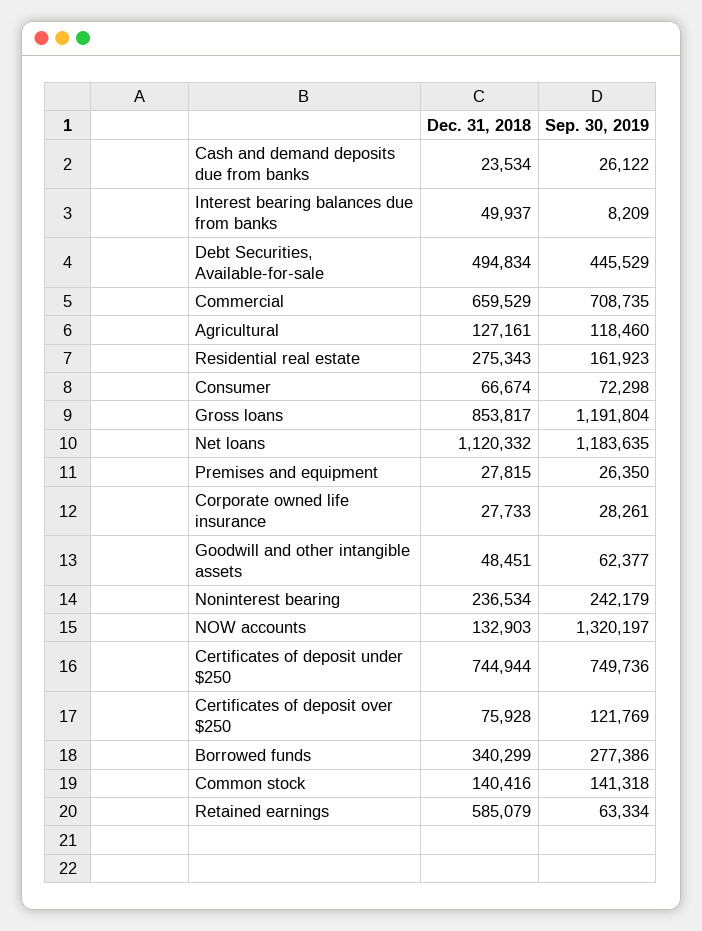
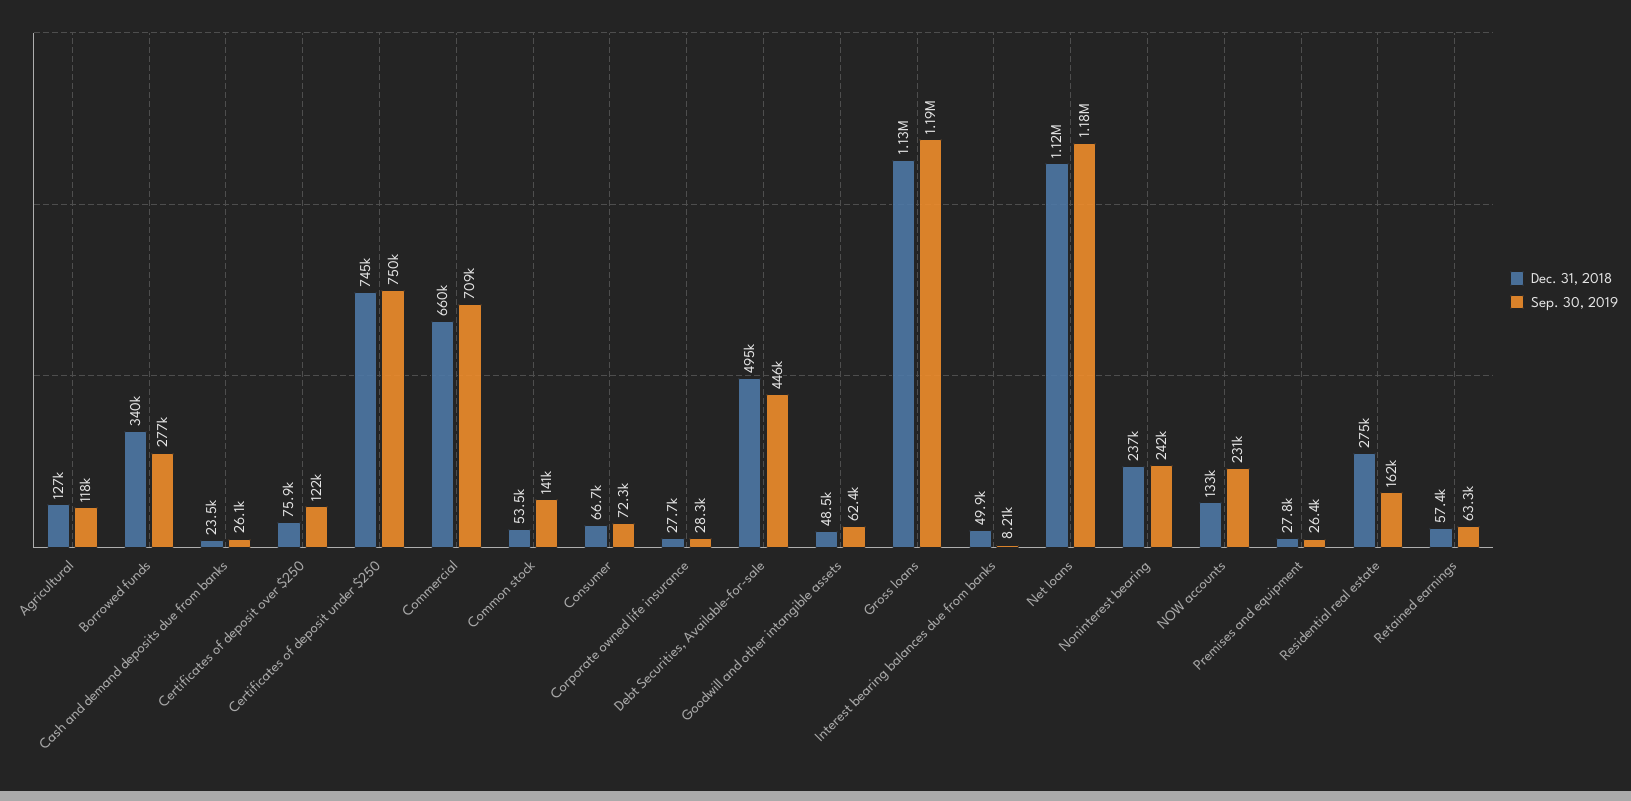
  {
    "Dec. 31, 2018": {
      "Cash and demand deposits due from banks": 23534,
      "Interest bearing balances due from banks": 49937,
      "Debt Securities, Available-for-sale": 494834,
      "Commercial": 659529,
      "Agricultural": 127161,
      "Residential real estate": 275343,
      "Consumer": 66674,
-     "Gross loans": 853817,
+     "Gross loans": 1130000,
      "Net loans": 1120332,
      "Premises and equipment": 27815,
      "Corporate owned life insurance": 27733,
      "Goodwill and other intangible assets": 48451,
      "Noninterest bearing": 236534,
      "NOW accounts": 132903,
      "Certificates of deposit under $250": 744944,
      "Certificates of deposit over $250": 75928,
      "Borrowed funds": 340299,
-     "Common stock": 140416,
+     "Common stock": 53500,
-     "Retained earnings": 585079
+     "Retained earnings": 57400
    },
    "Sep. 30, 2019": {
      "Cash and demand deposits due from banks": 26122,
      "Interest bearing balances due from banks": 8209,
      "Debt Securities, Available-for-sale": 445529,
      "Commercial": 708735,
      "Agricultural": 118460,
      "Residential real estate": 161923,
      "Consumer": 72298,
      "Gross loans": 1191804,
      "Net loans": 1183635,
      "Premises and equipment": 26350,
      "Corporate owned life insurance": 28261,
      "Goodwill and other intangible assets": 62377,
      "Noninterest bearing": 242179,
-     "NOW accounts": 1320197,
+     "NOW accounts": 231000,
      "Certificates of deposit under $250": 749736,
      "Certificates of deposit over $250": 121769,
      "Borrowed funds": 277386,
      "Common stock": 141318,
      "Retained earnings": 63334
    }
  }

